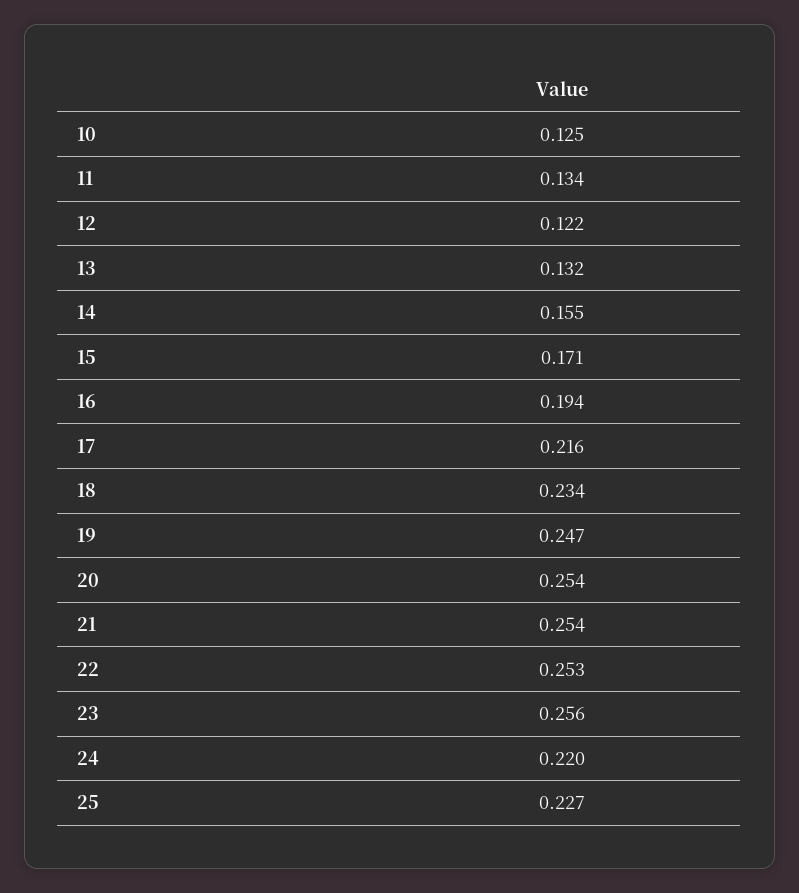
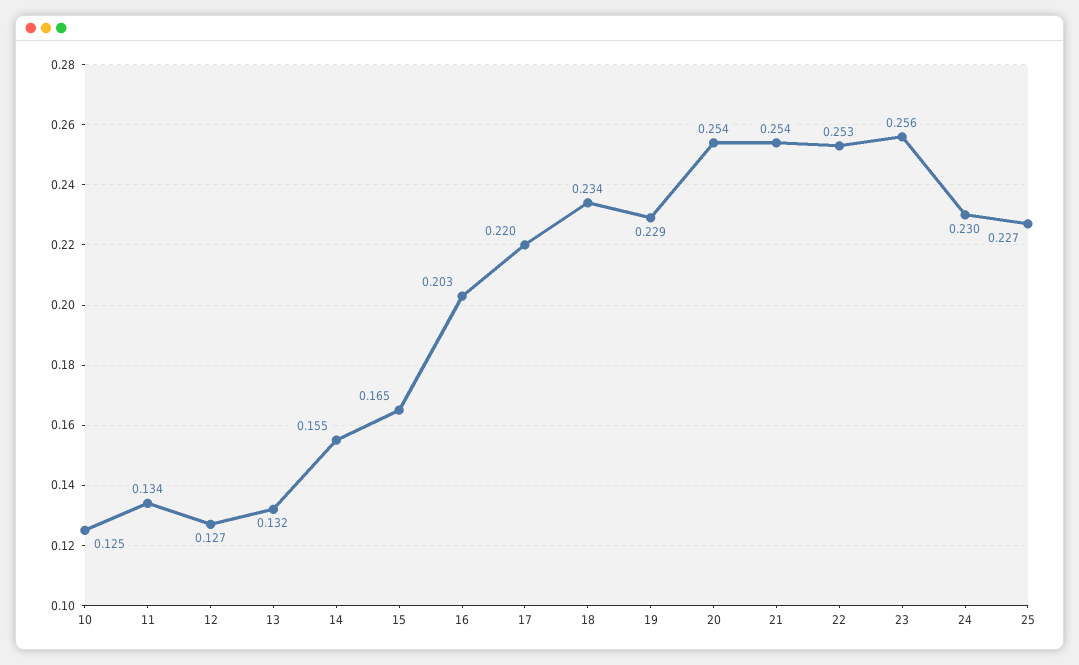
  {
    "10": 0.125,
    "11": 0.134,
-   "12": 0.122,
+   "12": 0.127,
    "13": 0.132,
    "14": 0.155,
-   "15": 0.171,
+   "15": 0.165,
-   "16": 0.194,
+   "16": 0.203,
-   "17": 0.216,
+   "17": 0.22,
    "18": 0.234,
-   "19": 0.247,
+   "19": 0.229,
    "20": 0.254,
    "21": 0.254,
    "22": 0.253,
    "23": 0.256,
-   "24": 0.22,
+   "24": 0.23,
    "25": 0.227
  }

